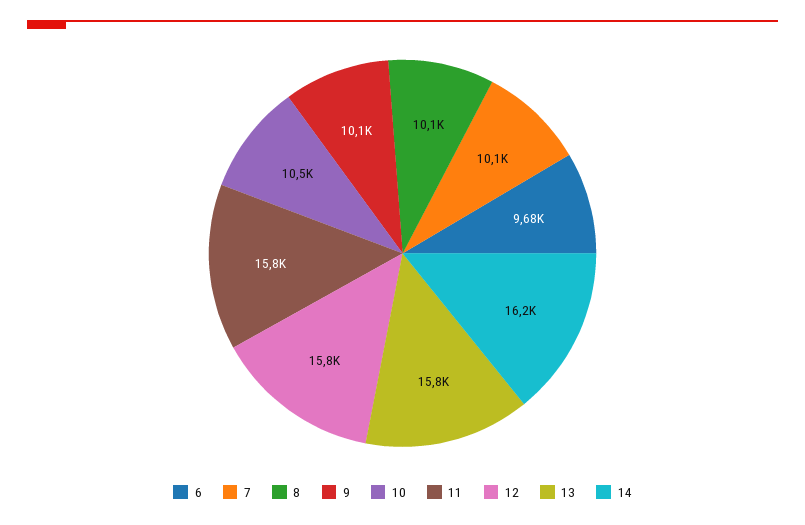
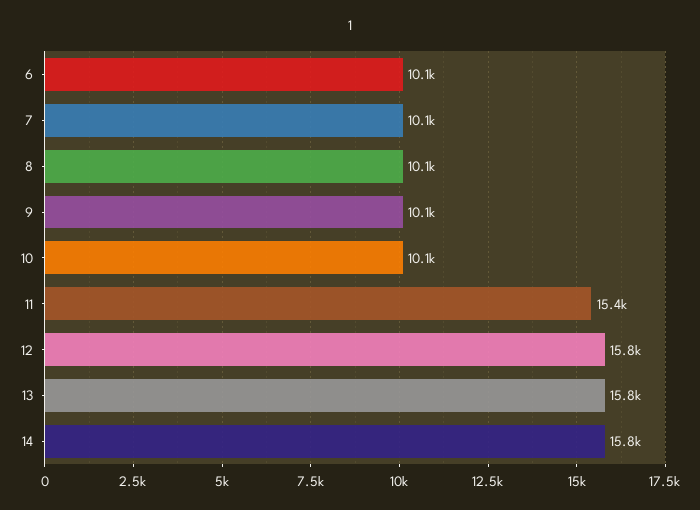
  {
-   "6": 9680,
+   "6": 10100,
    "7": 10100,
    "8": 10100,
    "9": 10100,
-   "10": 10500,
+   "10": 10100,
-   "11": 15800,
+   "11": 15400,
    "12": 15800,
    "13": 15800,
-   "14": 16200
+   "14": 15800
  }

